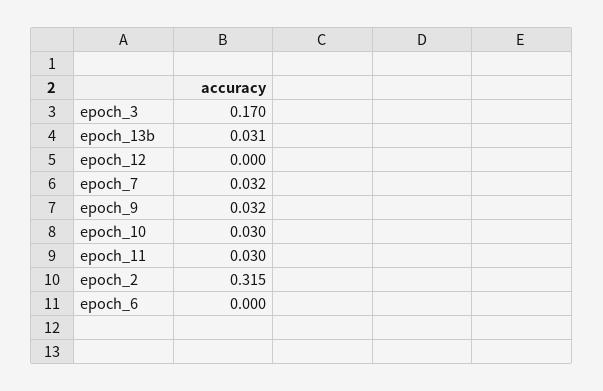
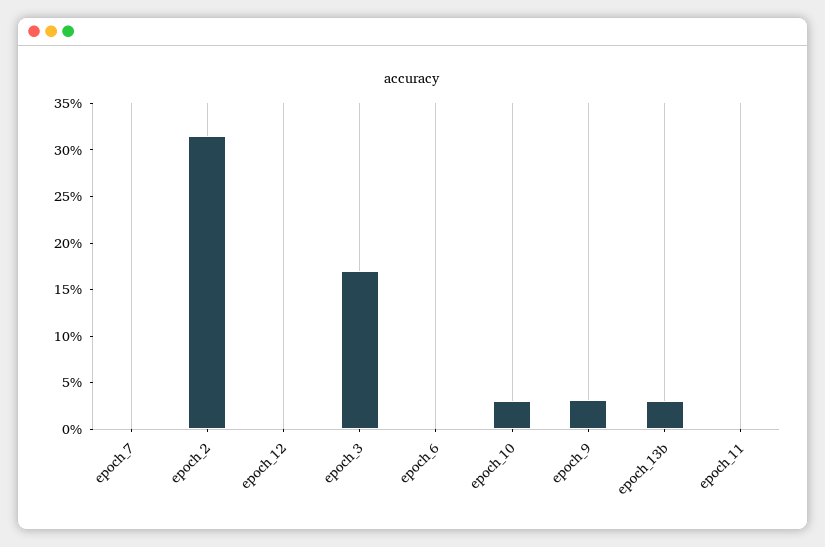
  {
    "epoch_3": 0.17,
    "epoch_13b": 0.031,
    "epoch_12": 0,
-   "epoch_7": 0.032,
+   "epoch_7": 0,
    "epoch_9": 0.032,
    "epoch_10": 0.03,
-   "epoch_11": 0.03,
+   "epoch_11": 0,
    "epoch_2": 0.315,
    "epoch_6": 0
  }

